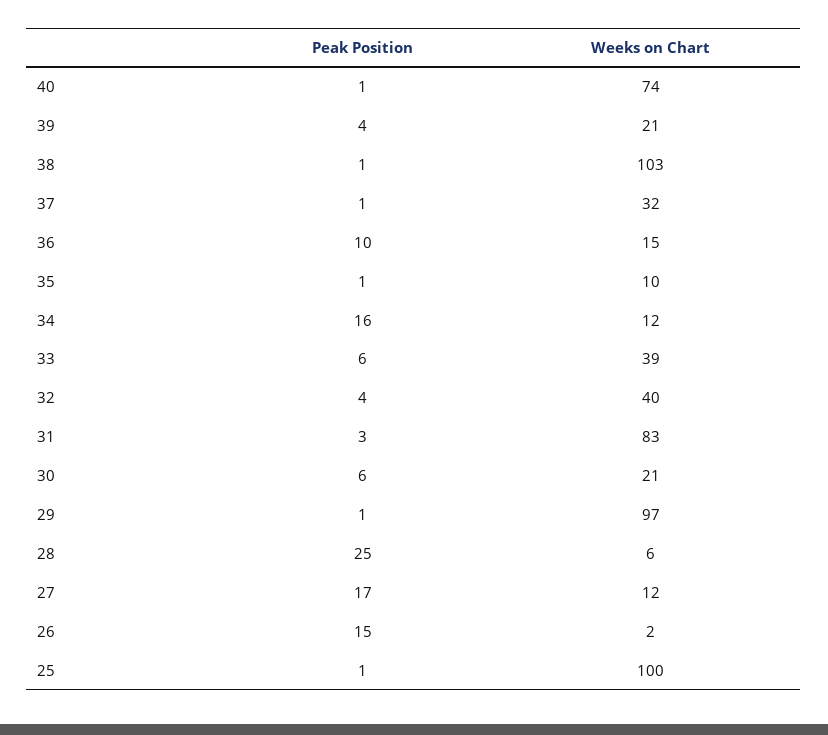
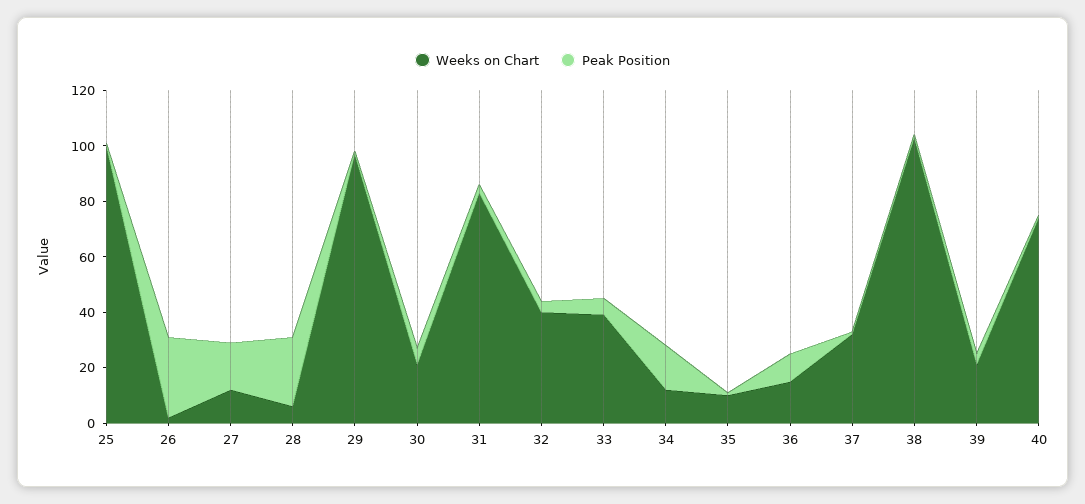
  {
    "Peak Position": {
      "40": 1,
      "39": 4,
      "38": 1,
      "37": 1,
      "36": 10,
      "35": 1,
      "34": 16,
      "33": 6,
      "32": 4,
      "31": 3,
      "30": 6,
      "29": 1,
      "28": 25,
      "27": 17,
-     "26": 15,
+     "26": 30,
      "25": 1
    },
    "Weeks on Chart": {
      "40": 74,
      "39": 21,
      "38": 103,
      "37": 32,
      "36": 15,
      "35": 10,
      "34": 12,
      "33": 39,
      "32": 40,
      "31": 83,
      "30": 21,
      "29": 97,
      "28": 6,
      "27": 12,
      "26": 2,
      "25": 100
    }
  }

